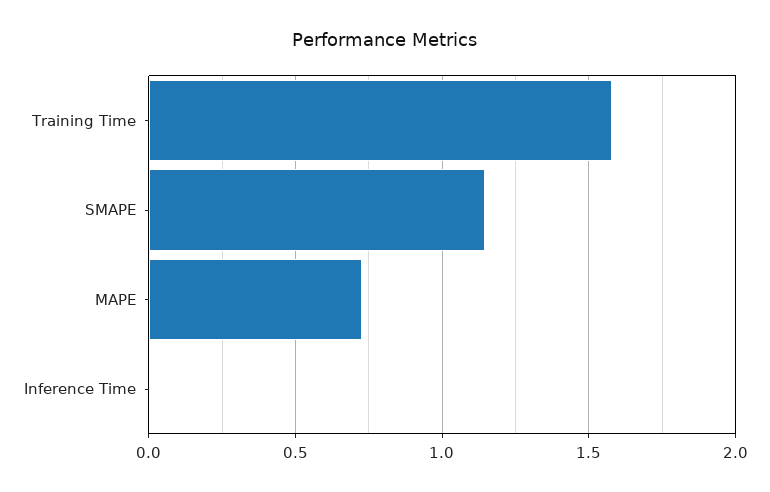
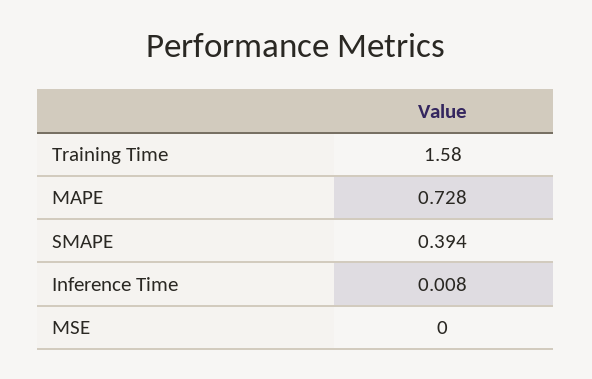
  {
    "Training Time": 1.58,
-   "SMAPE": 1.15,
+   "SMAPE": 0.394,
    "MAPE": 0.728,
-   "Inference Time": 0.008
+   "Inference Time": 0.008,
+   "MSE": 0
  }

